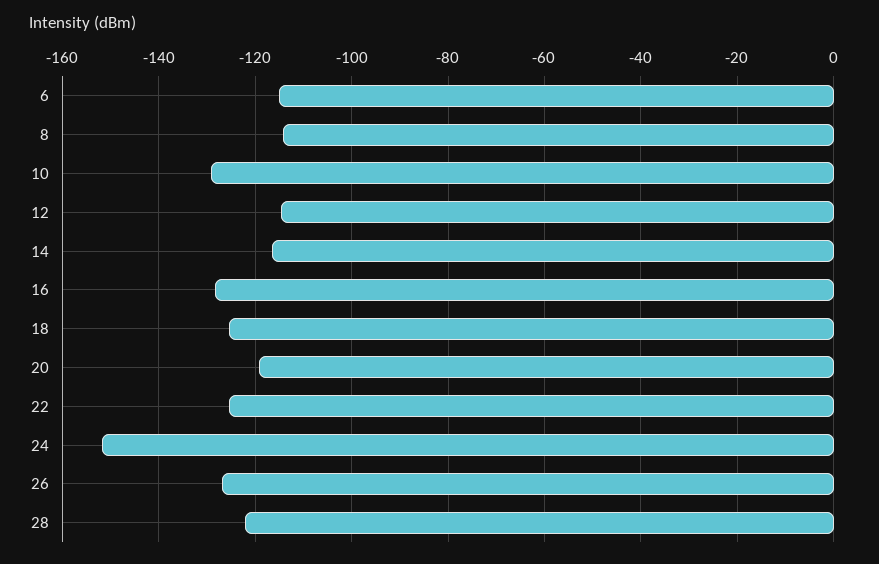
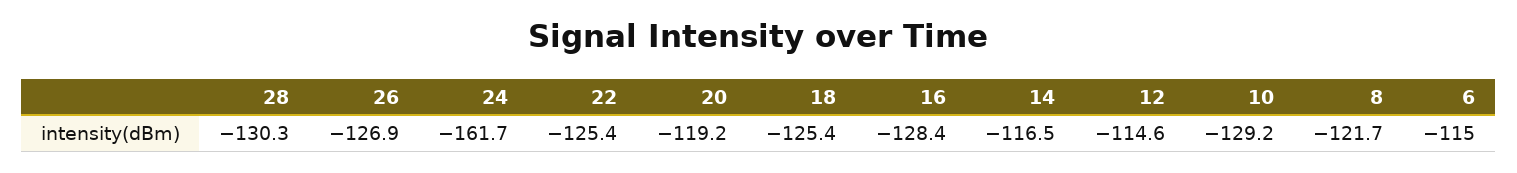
  {
    "6": -115,
-   "8": -114,
+   "8": -121.7,
    "10": -129.2,
    "12": -114.6,
    "14": -116.5,
    "16": -128.4,
    "18": -125.4,
    "20": -119.2,
    "22": -125.4,
-   "24": -152,
+   "24": -161.7,
    "26": -126.9,
-   "28": -122
+   "28": -130.3
  }

